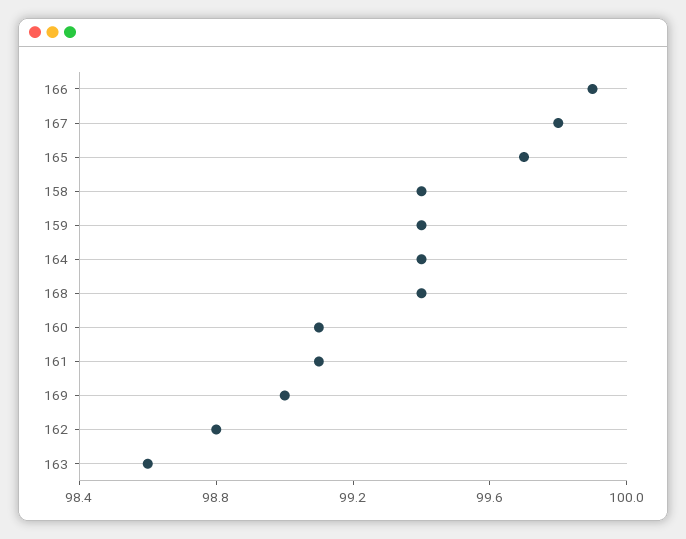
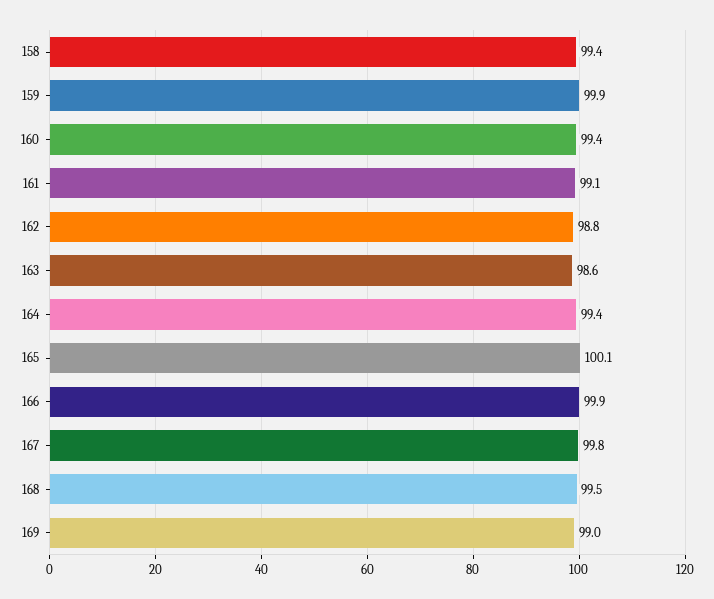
  {
    "166": 99.9,
    "167": 99.8,
-   "165": 99.7,
+   "165": 100.1,
    "158": 99.4,
-   "159": 99.4,
+   "159": 99.9,
    "164": 99.4,
-   "168": 99.4,
+   "168": 99.5,
-   "160": 99.1,
+   "160": 99.4,
    "161": 99.1,
    "169": 99,
    "162": 98.8,
    "163": 98.6
  }

